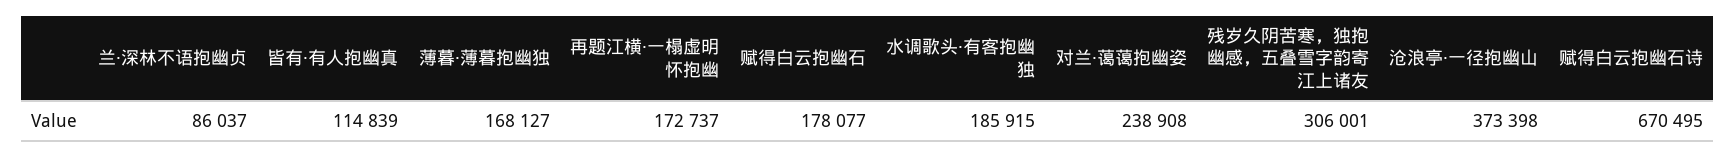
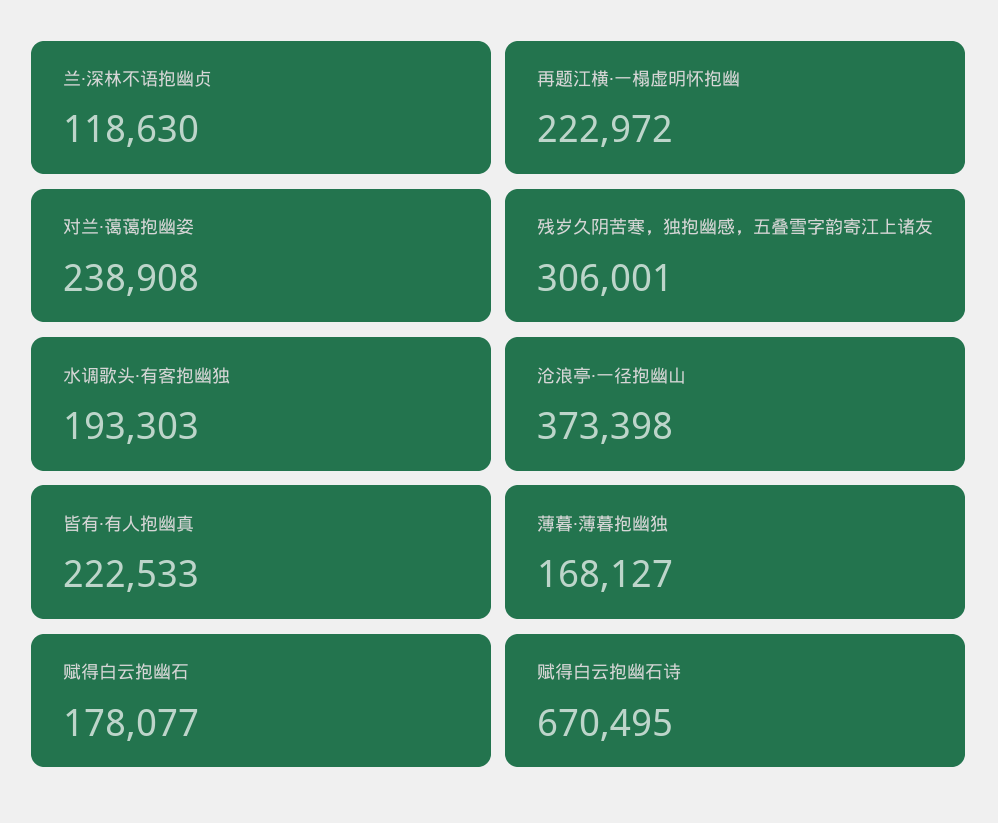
  {
-   "兰·深林不语抱幽贞": 86037,
+   "兰·深林不语抱幽贞": 118630,
-   "皆有·有人抱幽真": 114839,
+   "皆有·有人抱幽真": 222533,
    "薄暮·薄暮抱幽独": 168127,
-   "再题江横·一榻虚明怀抱幽": 172737,
+   "再题江横·一榻虚明怀抱幽": 222972,
    "赋得白云抱幽石": 178077,
-   "水调歌头·有客抱幽独": 185915,
+   "水调歌头·有客抱幽独": 193303,
    "对兰·蔼蔼抱幽姿": 238908,
    "残岁久阴苦寒，独抱幽感，五叠雪字韵寄江上诸友": 306001,
    "沧浪亭·一径抱幽山": 373398,
    "赋得白云抱幽石诗": 670495
  }

